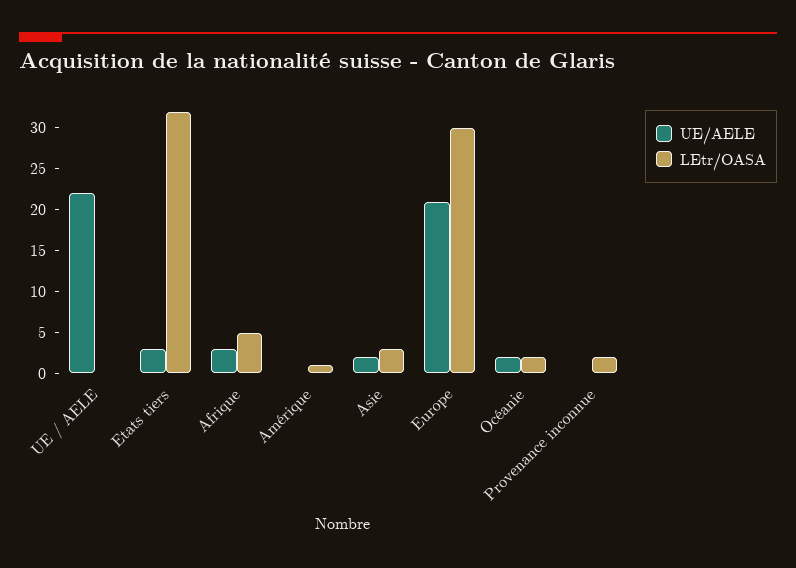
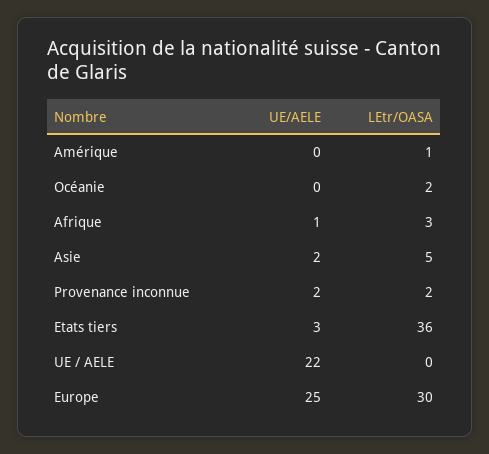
  {
    "UE/AELE": {
      "UE / AELE": 22,
      "Etats tiers": 3,
-     "Afrique": 3,
+     "Afrique": 1,
      "Amérique": 0,
      "Asie": 2,
-     "Europe": 21,
+     "Europe": 25,
-     "Océanie": 2,
+     "Océanie": 0,
-     "Provenance inconnue": 0
+     "Provenance inconnue": 2
    },
    "LEtr/OASA": {
      "UE / AELE": 0,
-     "Etats tiers": 32,
+     "Etats tiers": 36,
-     "Afrique": 5,
+     "Afrique": 3,
      "Amérique": 1,
-     "Asie": 3,
+     "Asie": 5,
      "Europe": 30,
      "Océanie": 2,
      "Provenance inconnue": 2
    }
  }

